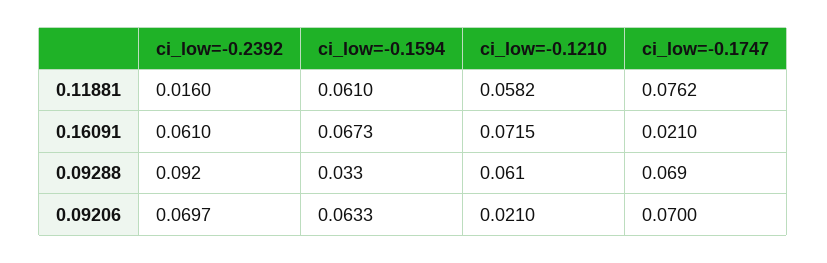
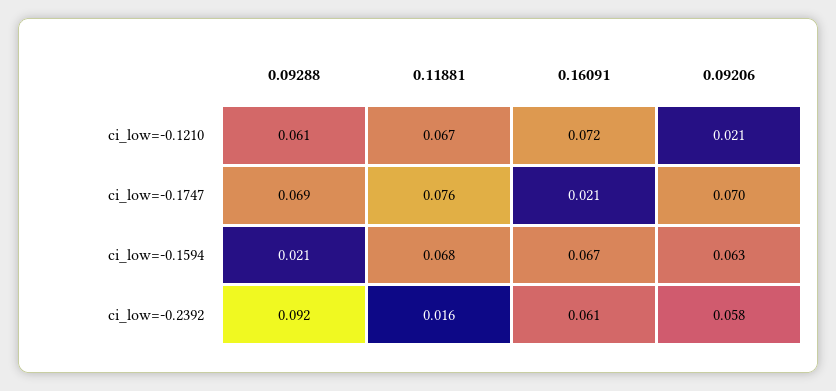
  {
    "ci_low=-0.2392": {
      "0.11881": 0.016,
      "0.16091": 0.061,
      "0.09288": 0.092,
-     "0.09206": 0.0697
+     "0.09206": 0.058
    },
    "ci_low=-0.1594": {
-     "0.11881": 0.061,
+     "0.11881": 0.068,
      "0.16091": 0.0673,
-     "0.09288": 0.033,
+     "0.09288": 0.021,
      "0.09206": 0.0633
    },
    "ci_low=-0.1210": {
-     "0.11881": 0.0582,
+     "0.11881": 0.067,
      "0.16091": 0.0715,
      "0.09288": 0.061,
      "0.09206": 0.021
    },
    "ci_low=-0.1747": {
      "0.11881": 0.0762,
      "0.16091": 0.021,
      "0.09288": 0.069,
      "0.09206": 0.07
    }
  }

